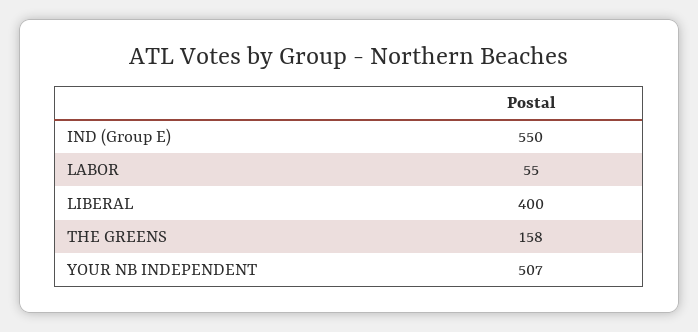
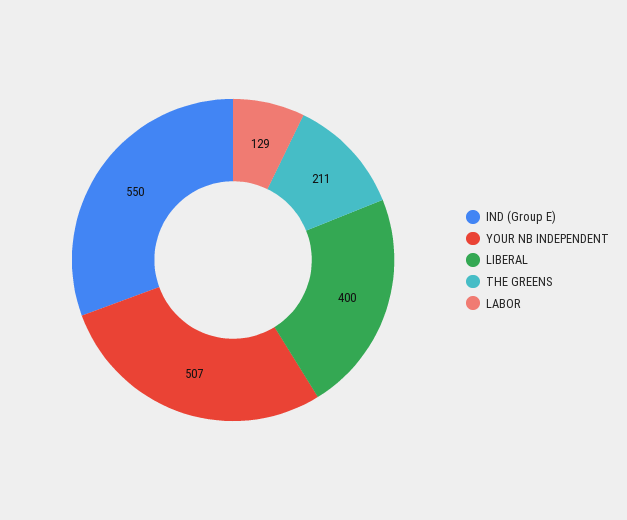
  {
    "IND (Group E)": 550,
-   "LABOR": 55,
+   "LABOR": 129,
    "LIBERAL": 400,
-   "THE GREENS": 158,
+   "THE GREENS": 211,
    "YOUR NB INDEPENDENT": 507
  }

